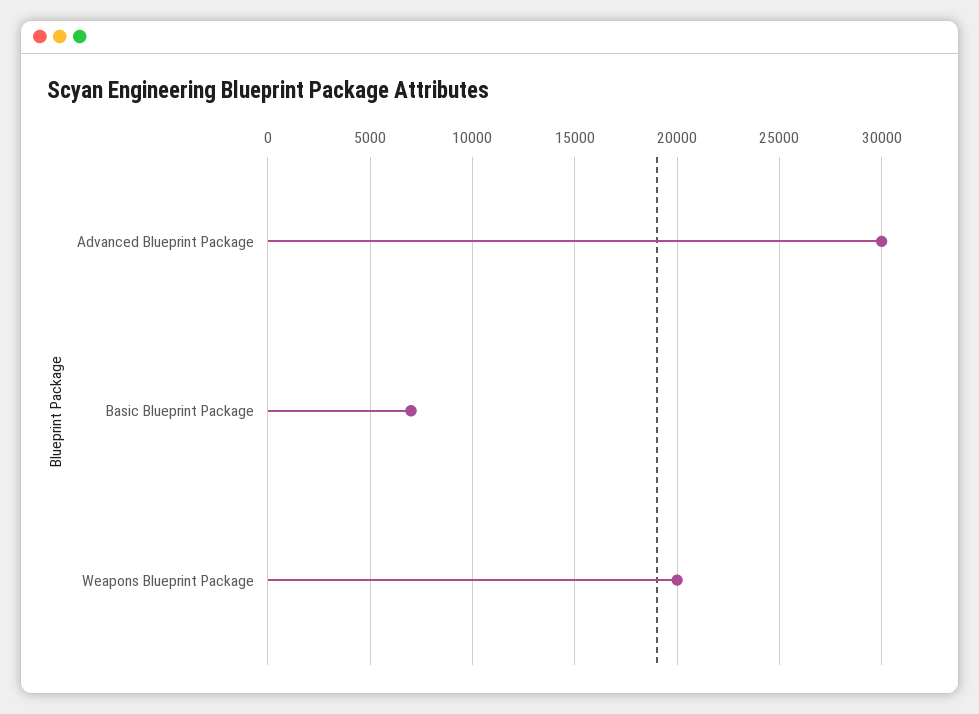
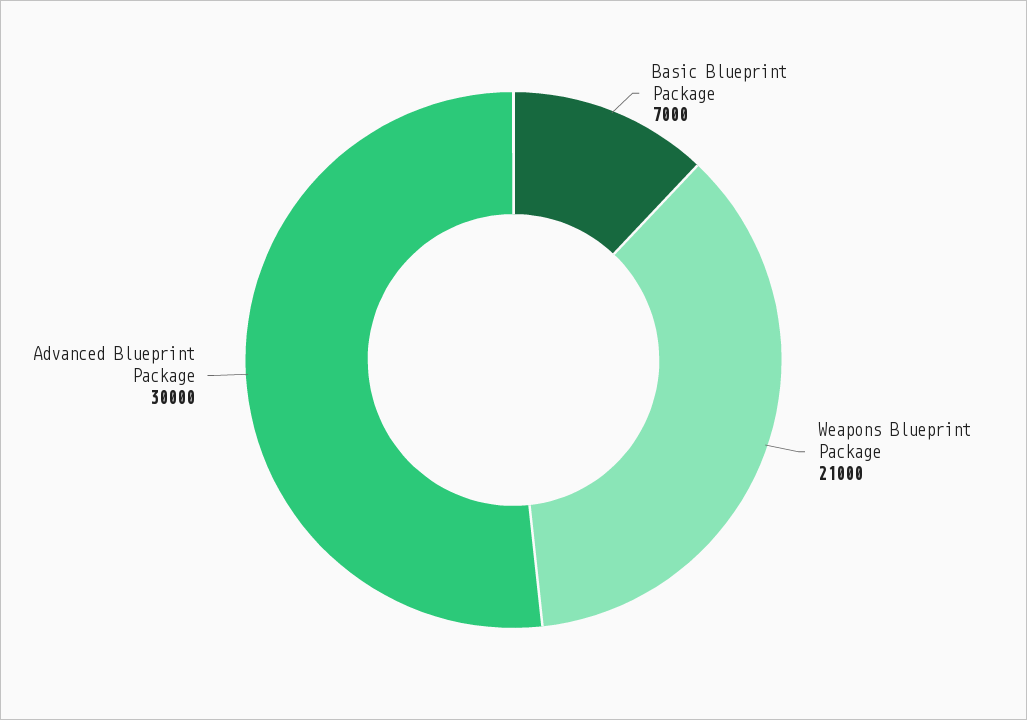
  {
    "Advanced Blueprint Package": 30000,
    "Basic Blueprint Package": 7000,
-   "Weapons Blueprint Package": 20000
+   "Weapons Blueprint Package": 21000
  }

